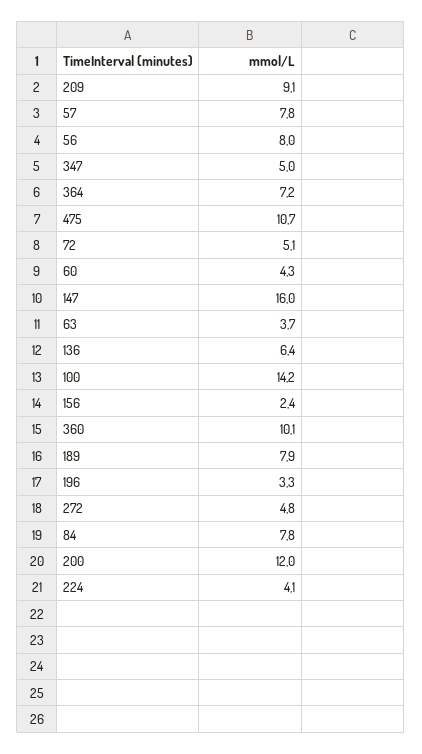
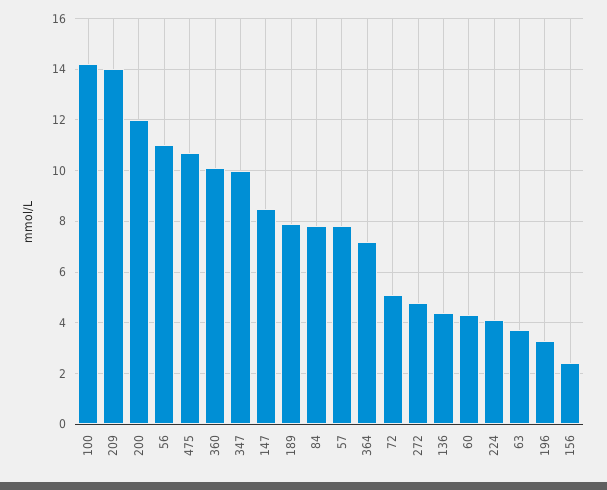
  {
-   "209": 9.1,
+   "209": 14,
    "57": 7.8,
-   "56": 8,
+   "56": 11,
-   "347": 5,
+   "347": 10,
    "364": 7.2,
    "475": 10.7,
    "72": 5.1,
    "60": 4.3,
-   "147": 16,
+   "147": 8.5,
    "63": 3.7,
-   "136": 6.4,
+   "136": 4.5,
    "100": 14.2,
    "156": 2.4,
    "360": 10.1,
    "189": 7.9,
    "196": 3.3,
    "272": 4.8,
    "84": 7.8,
    "200": 12,
    "224": 4.1
  }

